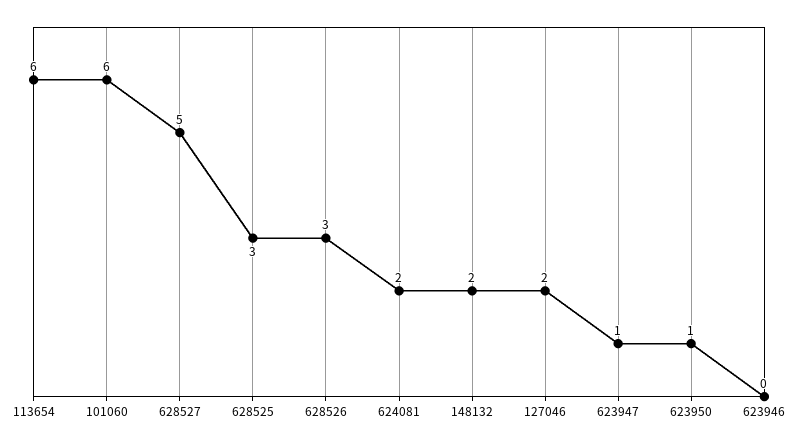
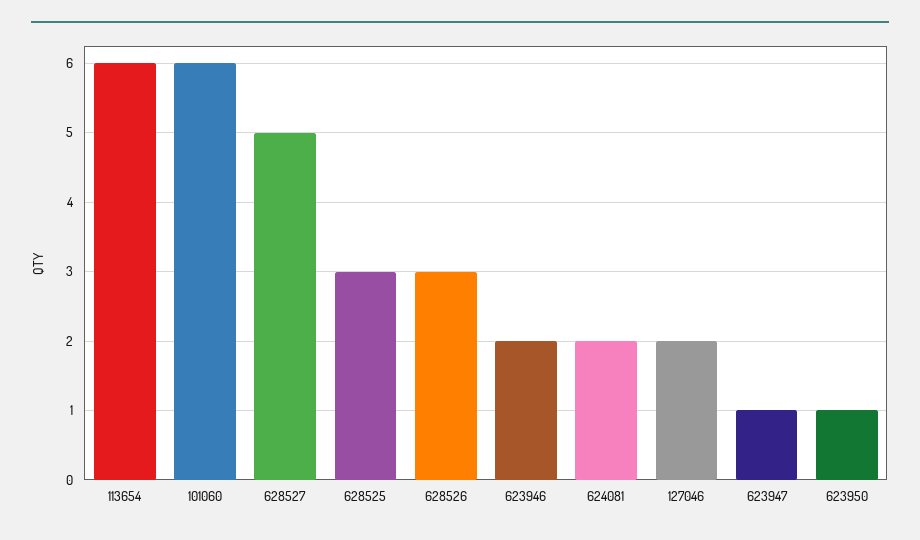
  {
    "113654": 6,
    "101060": 6,
    "628527": 5,
    "628525": 3,
    "628526": 3,
    "624081": 2,
-   "148132": 2,
    "127046": 2,
    "623947": 1,
    "623950": 1,
-   "623946": 0
+   "623946": 2
  }

